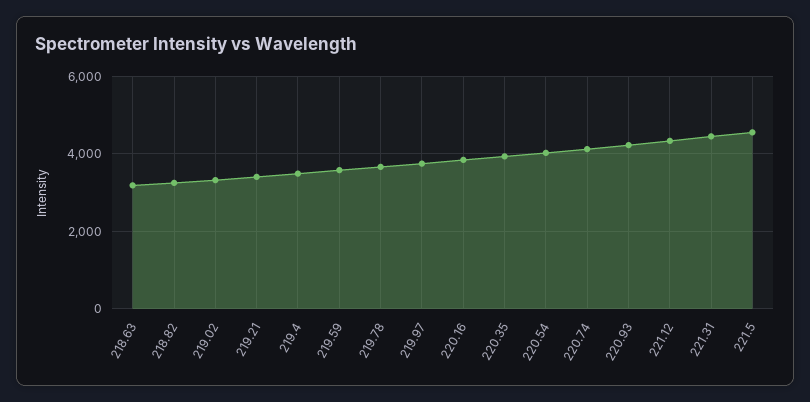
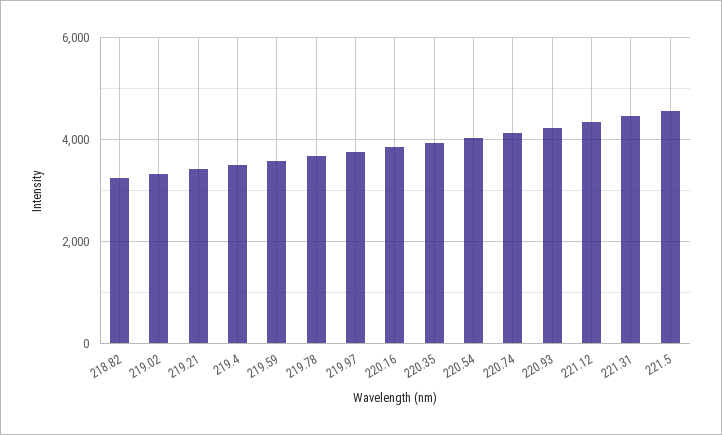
  {
-   "218.63": 3200,
    "218.82": 3200,
    "219.02": 3400,
    "219.21": 3400,
    "219.4": 3400,
    "219.59": 3600,
    "219.78": 3600,
    "219.97": 3800,
    "220.16": 3800,
    "220.35": 4000,
    "220.54": 4000,
    "220.74": 4200,
    "220.93": 4200,
    "221.12": 4400,
    "221.31": 4400,
    "221.5": 4600
  }

